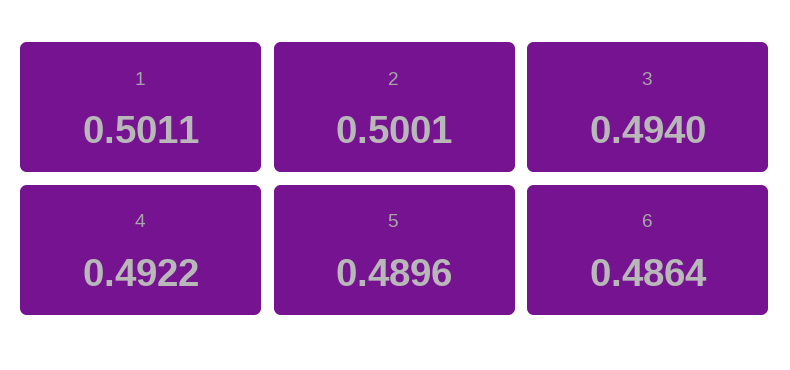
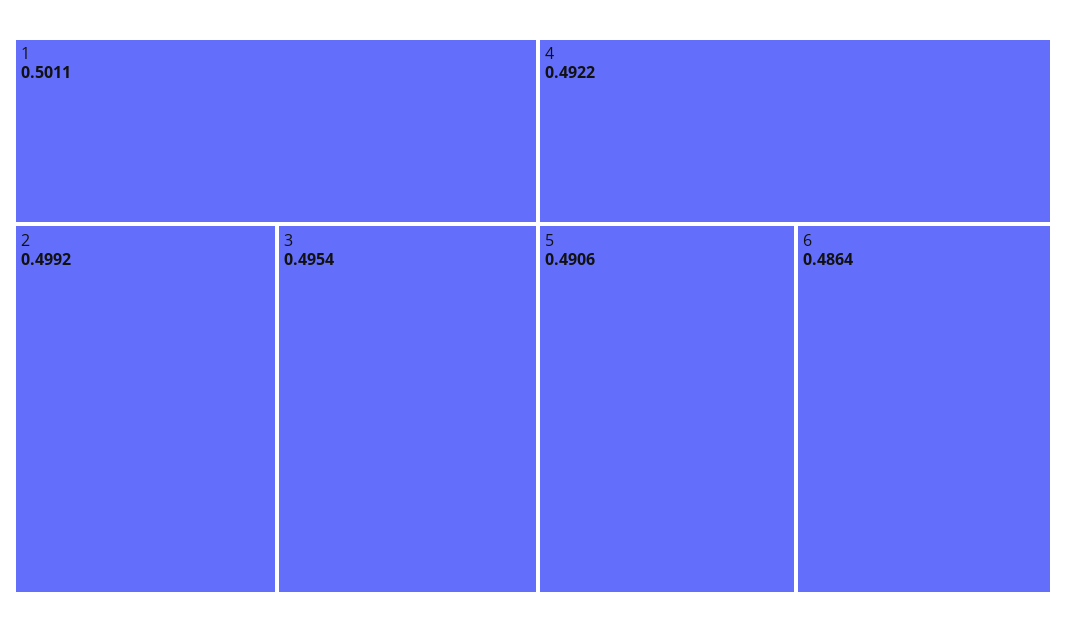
  {
    "1": 0.5011,
-   "2": 0.5001,
+   "2": 0.4992,
-   "3": 0.494,
+   "3": 0.4954,
    "4": 0.4922,
-   "5": 0.4896,
+   "5": 0.4906,
    "6": 0.4864
  }

